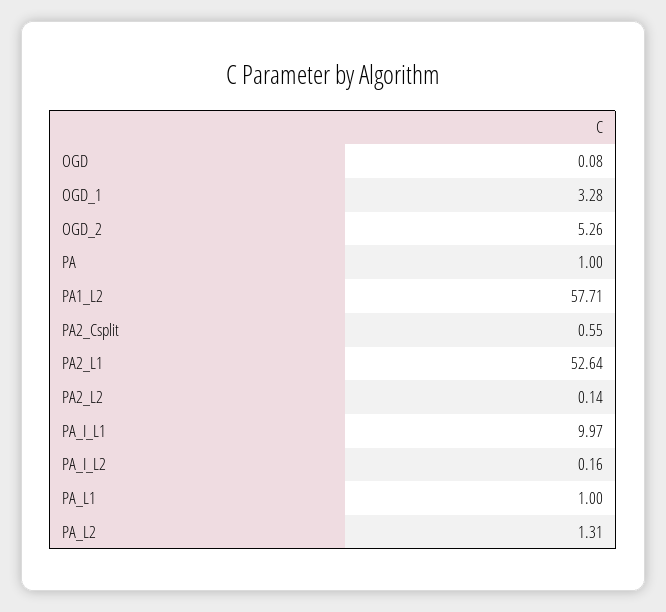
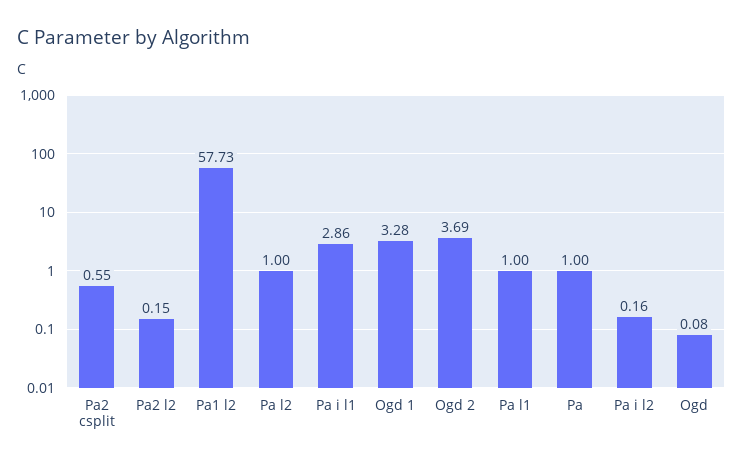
  {
    "OGD": 0.08,
    "OGD_1": 3.28,
-   "OGD_2": 5.26,
+   "OGD_2": 3.69,
    "PA": 1,
-   "PA1_L2": 57.71,
+   "PA1_L2": 57.73,
    "PA2_Csplit": 0.55,
-   "PA2_L1": 52.64,
-   "PA2_L2": 0.14,
+   "PA2_L2": 0.15,
-   "PA_I_L1": 9.97,
+   "PA_I_L1": 2.86,
    "PA_I_L2": 0.16,
    "PA_L1": 1,
-   "PA_L2": 1.31
+   "PA_L2": 1
  }

